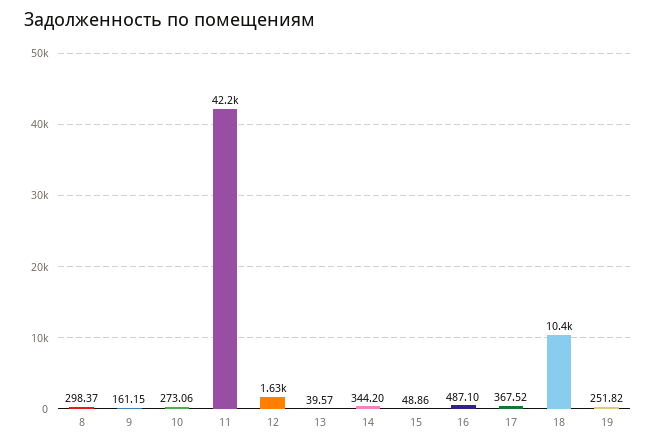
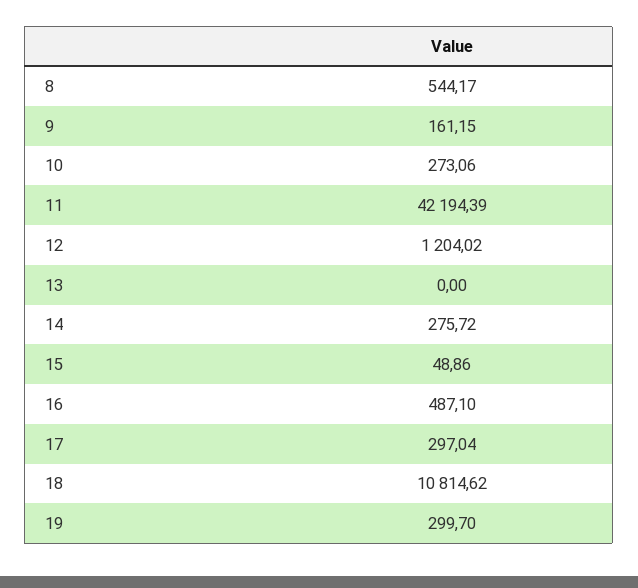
  {
-   "8": 298.37,
+   "8": 544.17,
    "9": 161.15,
    "10": 273.06,
    "11": 42194.39,
-   "12": 1630,
+   "12": 1204.02,
-   "13": 39.57,
+   "13": 0,
-   "14": 344.2,
+   "14": 275.72,
    "15": 48.86,
    "16": 487.1,
-   "17": 367.52,
+   "17": 297.04,
-   "18": 10400,
+   "18": 10814.62,
-   "19": 251.82
+   "19": 299.7
  }

